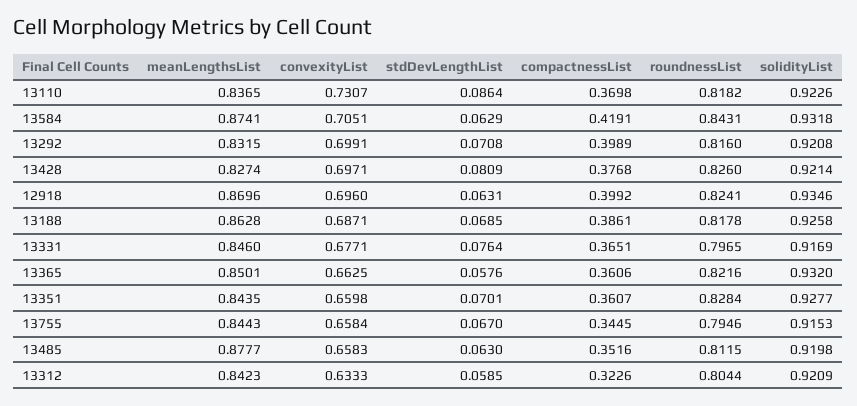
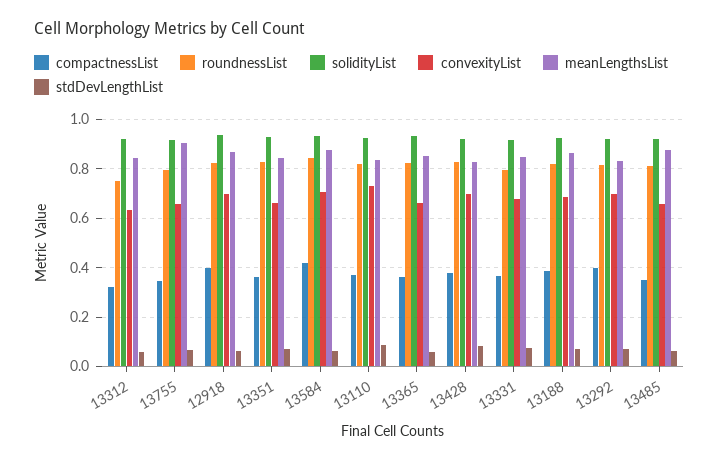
  {
    "meanLengthsList": {
      "13110": 0.8365,
      "13584": 0.8741,
      "13292": 0.8315,
      "13428": 0.8274,
      "12918": 0.8696,
      "13188": 0.8628,
      "13331": 0.846,
      "13365": 0.8501,
      "13351": 0.8435,
-     "13755": 0.8443,
+     "13755": 0.9,
      "13485": 0.8777,
      "13312": 0.8423
    },
    "convexityList": {
      "13110": 0.7307,
      "13584": 0.7051,
      "13292": 0.6991,
      "13428": 0.6971,
      "12918": 0.696,
      "13188": 0.6871,
      "13331": 0.6771,
      "13365": 0.6625,
      "13351": 0.6598,
      "13755": 0.6584,
      "13485": 0.6583,
      "13312": 0.6333
    },
    "stdDevLengthList": {
      "13110": 0.0864,
      "13584": 0.0629,
      "13292": 0.0708,
      "13428": 0.0809,
      "12918": 0.0631,
      "13188": 0.0685,
      "13331": 0.0764,
      "13365": 0.0576,
      "13351": 0.0701,
      "13755": 0.067,
      "13485": 0.063,
      "13312": 0.0585
    },
    "compactnessList": {
      "13110": 0.3698,
      "13584": 0.4191,
      "13292": 0.3989,
      "13428": 0.3768,
      "12918": 0.3992,
      "13188": 0.3861,
      "13331": 0.3651,
      "13365": 0.3606,
      "13351": 0.3607,
      "13755": 0.3445,
      "13485": 0.3516,
      "13312": 0.3226
    },
    "roundnessList": {
      "13110": 0.8182,
      "13584": 0.8431,
      "13292": 0.816,
      "13428": 0.826,
      "12918": 0.8241,
      "13188": 0.8178,
      "13331": 0.7965,
      "13365": 0.8216,
      "13351": 0.8284,
      "13755": 0.7946,
      "13485": 0.8115,
-     "13312": 0.8044
+     "13312": 0.75
    },
    "solidityList": {
      "13110": 0.9226,
      "13584": 0.9318,
      "13292": 0.9208,
      "13428": 0.9214,
      "12918": 0.9346,
      "13188": 0.9258,
      "13331": 0.9169,
      "13365": 0.932,
      "13351": 0.9277,
      "13755": 0.9153,
      "13485": 0.9198,
      "13312": 0.9209
    }
  }

